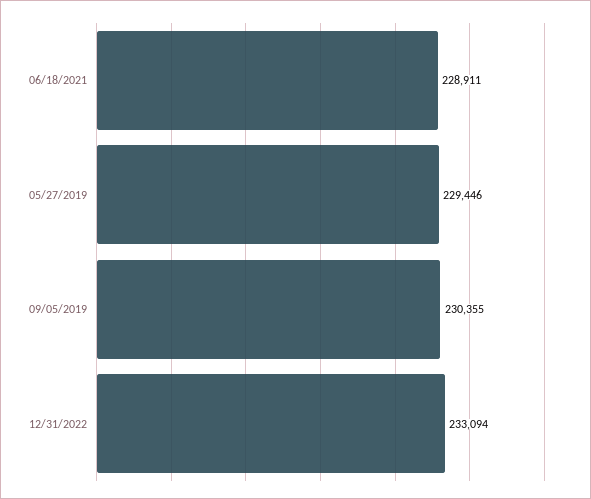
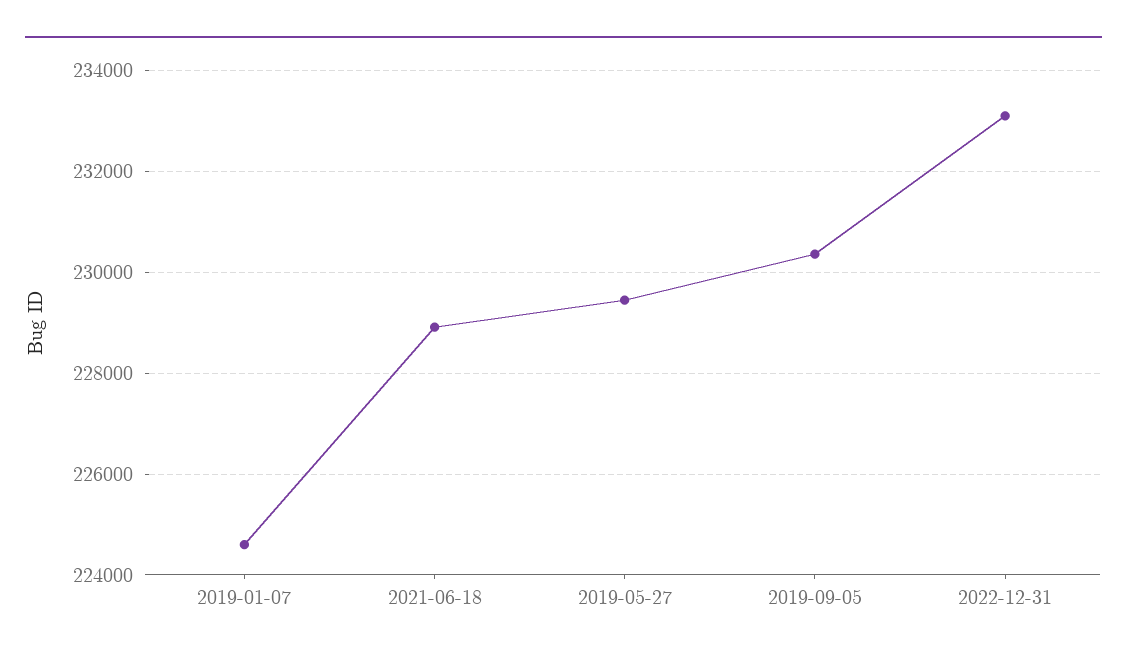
  {
    "06/18/2021": 228911,
    "05/27/2019": 229446,
    "09/05/2019": 230355,
-   "12/31/2022": 233094
+   "12/31/2022": 233094,
+   "2019-01-07": 224600
  }

